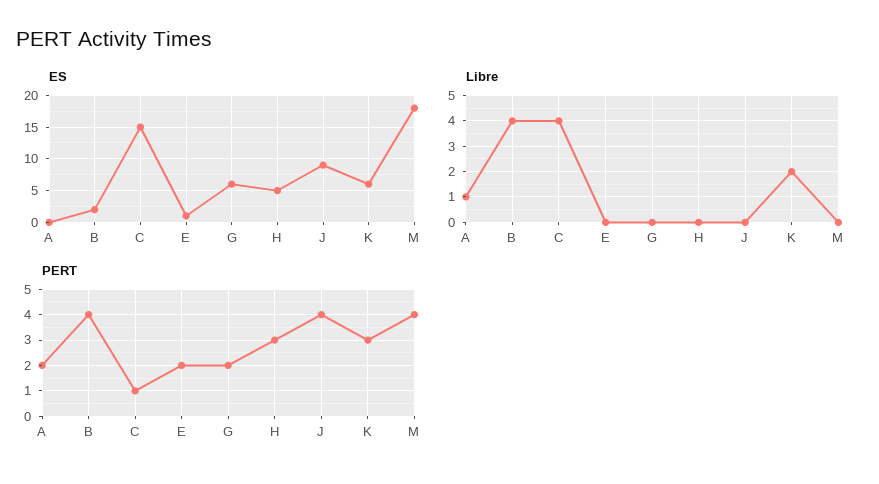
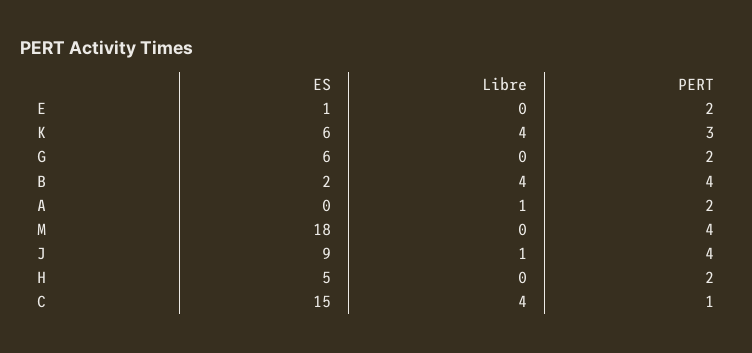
  {
    "ES": {
      "A": 0,
      "B": 2,
      "C": 15,
      "E": 1,
      "G": 6,
      "H": 5,
      "J": 9,
      "K": 6,
      "M": 18
    },
    "Libre": {
      "A": 1,
      "B": 4,
      "C": 4,
      "E": 0,
      "G": 0,
      "H": 0,
-     "J": 0,
+     "J": 1,
-     "K": 2,
+     "K": 4,
      "M": 0
    },
    "PERT": {
      "A": 2,
      "B": 4,
      "C": 1,
      "E": 2,
      "G": 2,
-     "H": 3,
+     "H": 2,
      "J": 4,
      "K": 3,
      "M": 4
    }
  }

